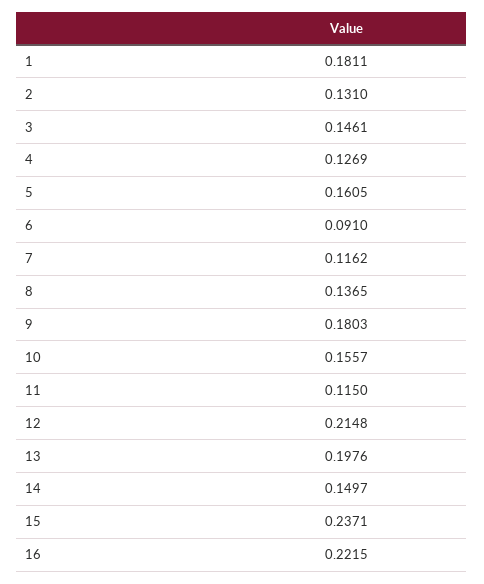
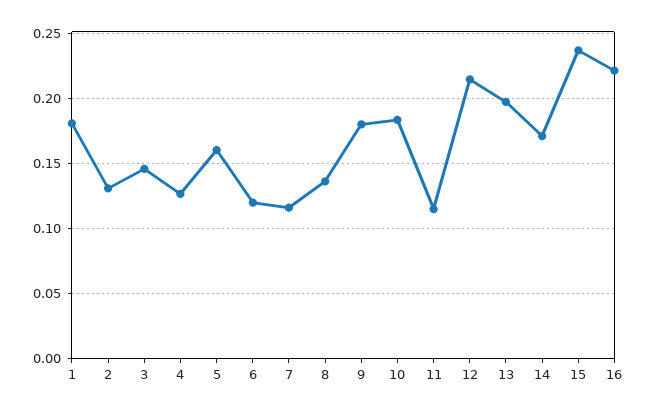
  {
    "1": 0.1811,
    "2": 0.131,
    "3": 0.1461,
    "4": 0.1269,
    "5": 0.1605,
-   "6": 0.091,
+   "6": 0.12,
    "7": 0.1162,
    "8": 0.1365,
    "9": 0.1803,
-   "10": 0.1557,
+   "10": 0.185,
    "11": 0.115,
    "12": 0.2148,
    "13": 0.1976,
-   "14": 0.1497,
+   "14": 0.17,
    "15": 0.2371,
    "16": 0.2215
  }

